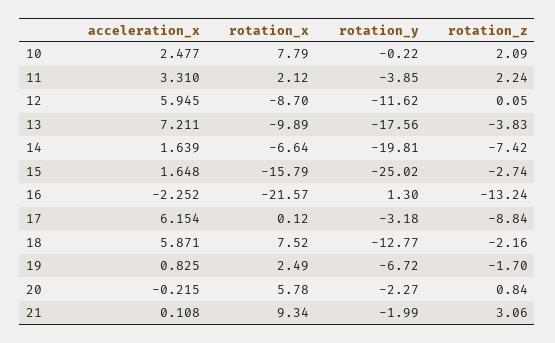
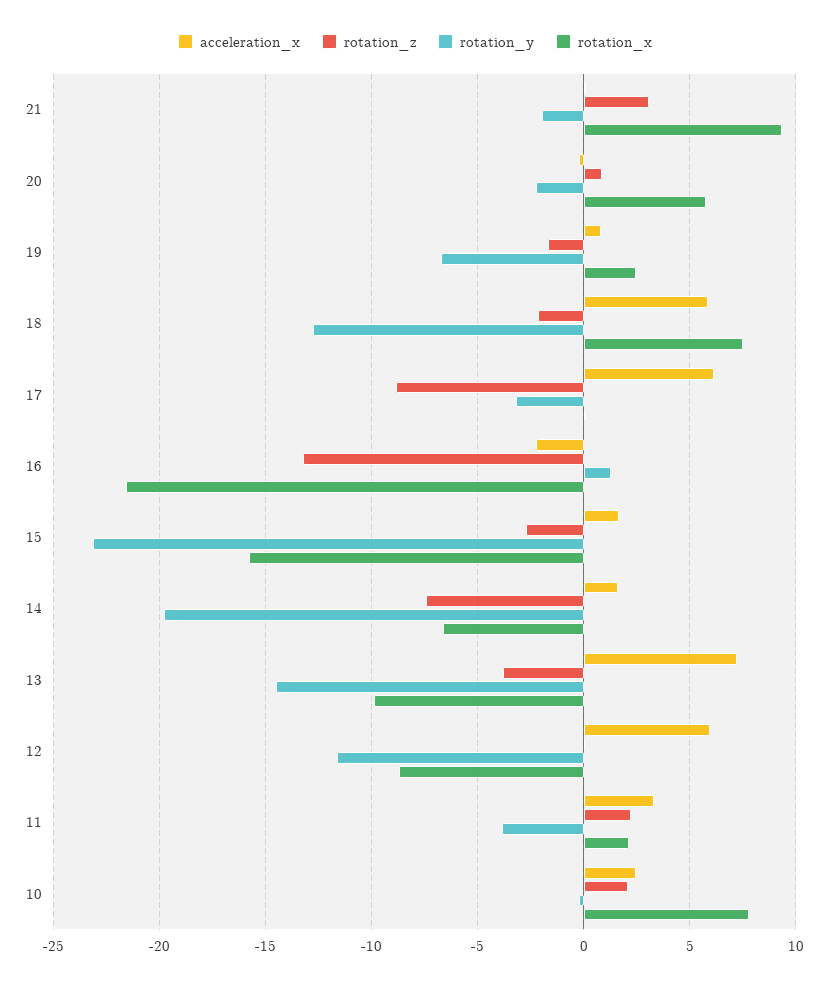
  {
    "acceleration_x": {
      "10": 2.477,
      "11": 3.31,
      "12": 5.945,
      "13": 7.211,
      "14": 1.639,
      "15": 1.648,
      "16": -2.252,
      "17": 6.154,
      "18": 5.871,
      "19": 0.825,
      "20": -0.215,
      "21": 0.108
    },
    "rotation_x": {
      "10": 7.79,
      "11": 2.12,
      "12": -8.7,
      "13": -9.89,
      "14": -6.64,
      "15": -15.79,
      "16": -21.57,
      "17": 0.12,
      "18": 7.52,
      "19": 2.49,
      "20": 5.78,
      "21": 9.34
    },
    "rotation_y": {
      "10": -0.22,
      "11": -3.85,
      "12": -11.62,
-     "13": -17.56,
+     "13": -14.5,
      "14": -19.81,
-     "15": -25.02,
+     "15": -23,
      "16": 1.3,
      "17": -3.18,
      "18": -12.77,
      "19": -6.72,
      "20": -2.27,
      "21": -1.99
    },
    "rotation_z": {
      "10": 2.09,
      "11": 2.24,
      "12": 0.05,
      "13": -3.83,
      "14": -7.42,
      "15": -2.74,
      "16": -13.24,
      "17": -8.84,
      "18": -2.16,
      "19": -1.7,
      "20": 0.84,
      "21": 3.06
    }
  }

